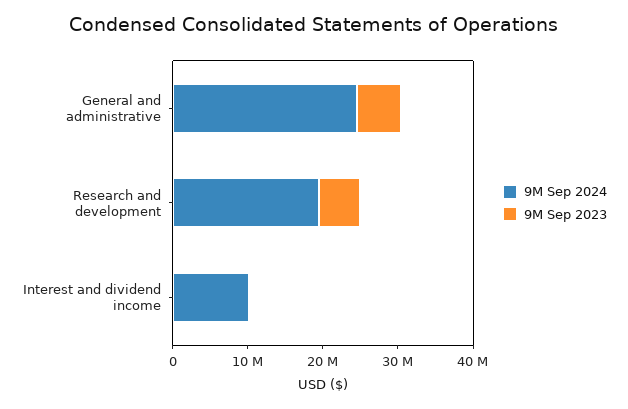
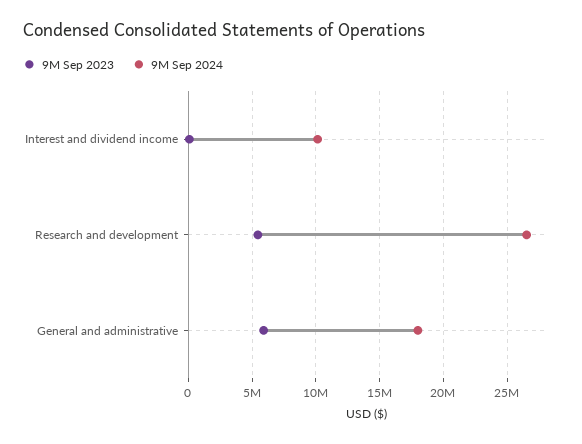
  {
    "9M Sep 2024": {
-     "General and administrative": 24000000,
+     "General and administrative": 18000000,
-     "Research and development": 20000000,
+     "Research and development": 26500000,
      "Interest and dividend income": 10000000
    },
    "9M Sep 2023": {
      "General and administrative": 6000000,
      "Research and development": 5500000,
      "Interest and dividend income": 0
    }
  }

